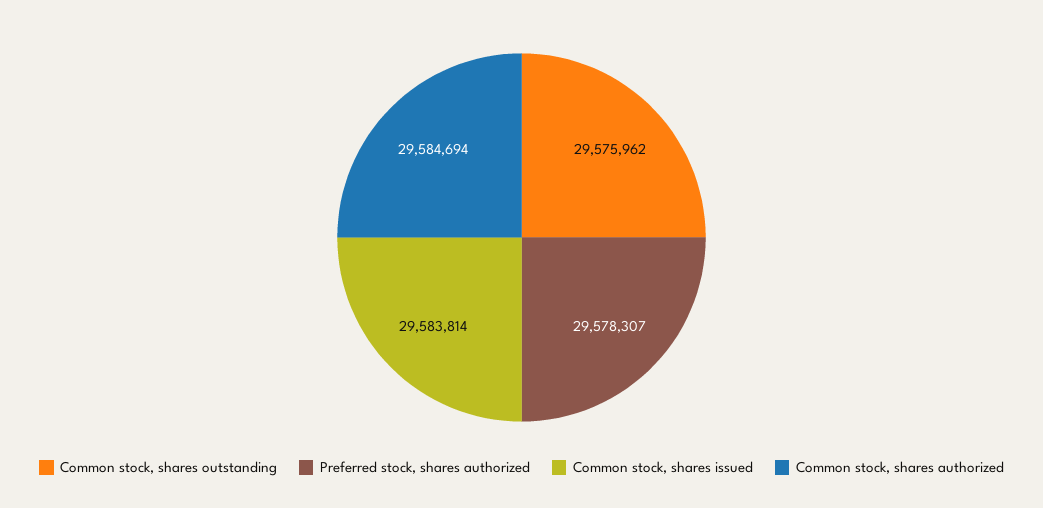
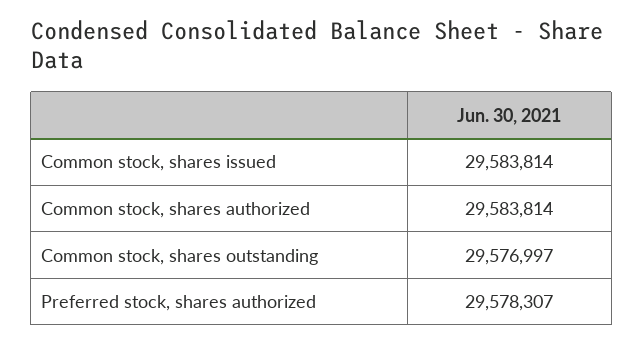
  {
-   "Common stock, shares outstanding": 29575962,
+   "Common stock, shares outstanding": 29576997,
    "Preferred stock, shares authorized": 29578307,
    "Common stock, shares issued": 29583814,
-   "Common stock, shares authorized": 29584694
+   "Common stock, shares authorized": 29583814
  }

